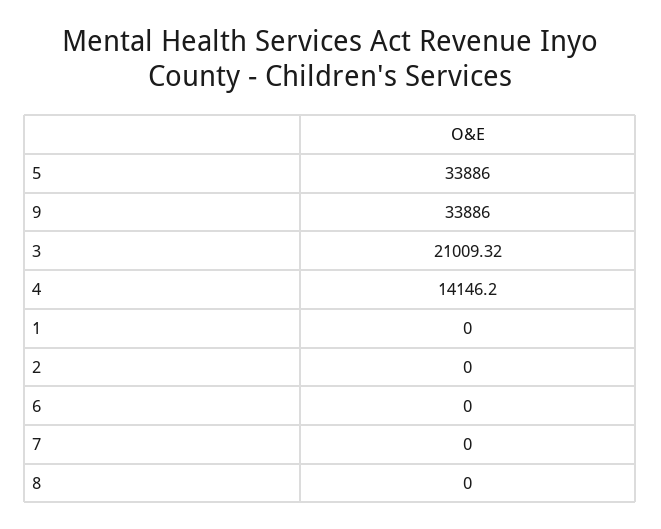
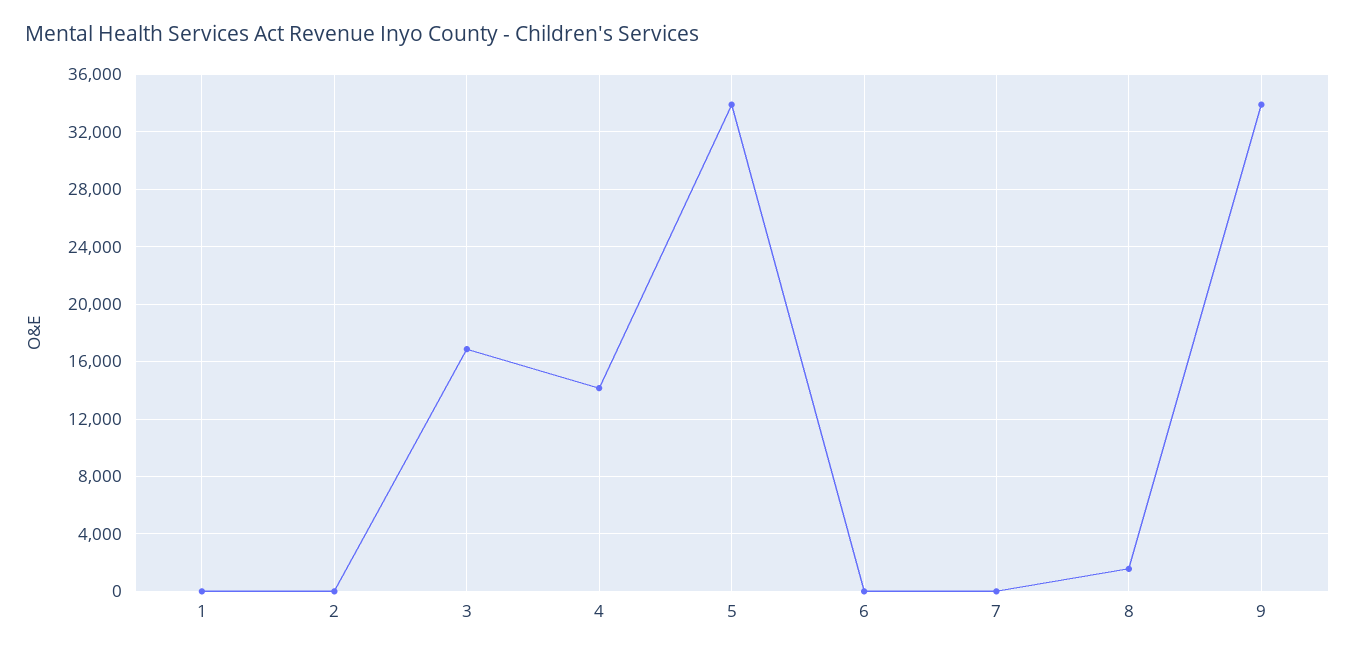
  {
    "5": 33886,
    "9": 33886,
-   "3": 21009.32,
+   "3": 17000,
    "4": 14146.2,
    "1": 0,
    "2": 0,
    "6": 0,
    "7": 0,
-   "8": 0
+   "8": 1500
  }

